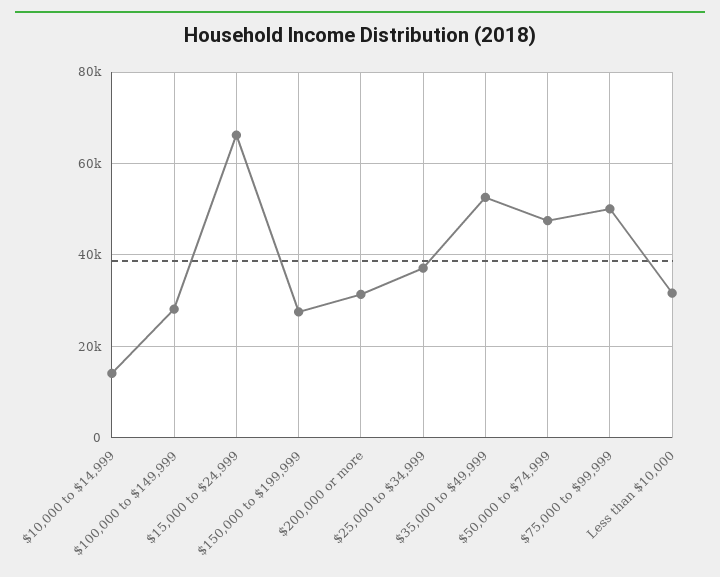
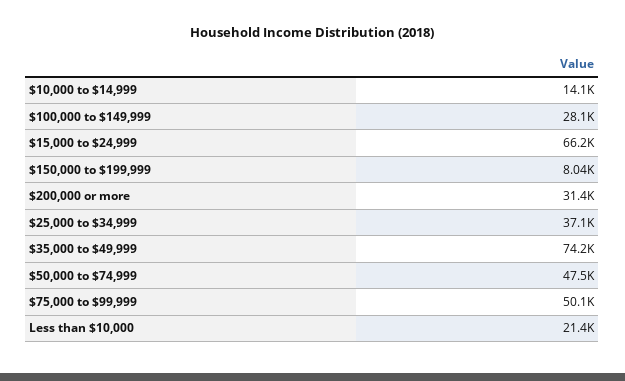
  {
    "$10,000 to $14,999": 14100,
    "$100,000 to $149,999": 28100,
    "$15,000 to $24,999": 66200,
-   "$150,000 to $199,999": 28000,
+   "$150,000 to $199,999": 8040,
    "$200,000 or more": 31400,
    "$25,000 to $34,999": 37100,
-   "$35,000 to $49,999": 52000,
+   "$35,000 to $49,999": 74200,
    "$50,000 to $74,999": 47500,
    "$75,000 to $99,999": 50100,
-   "Less than $10,000": 32000
+   "Less than $10,000": 21400
  }

